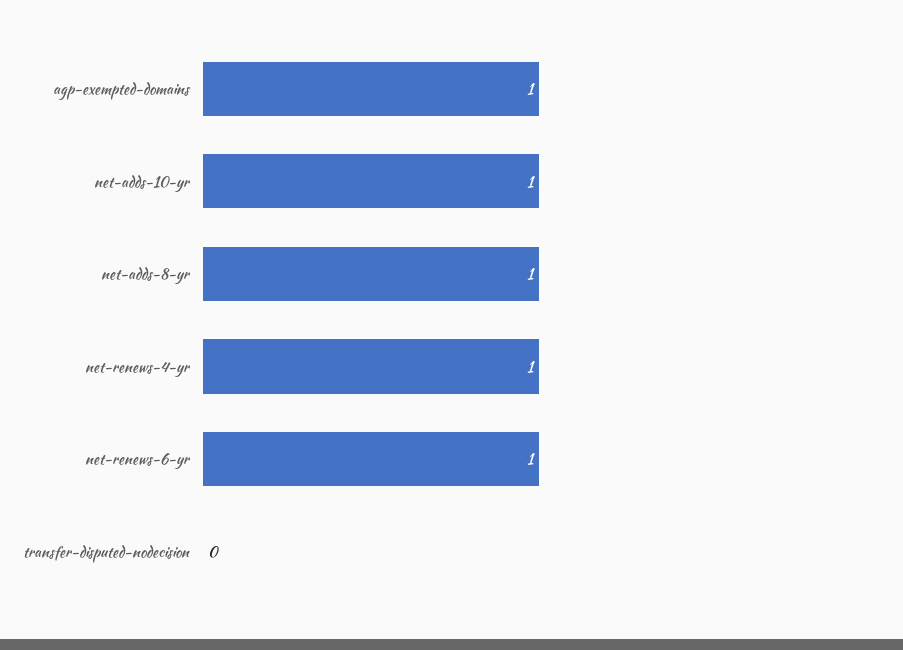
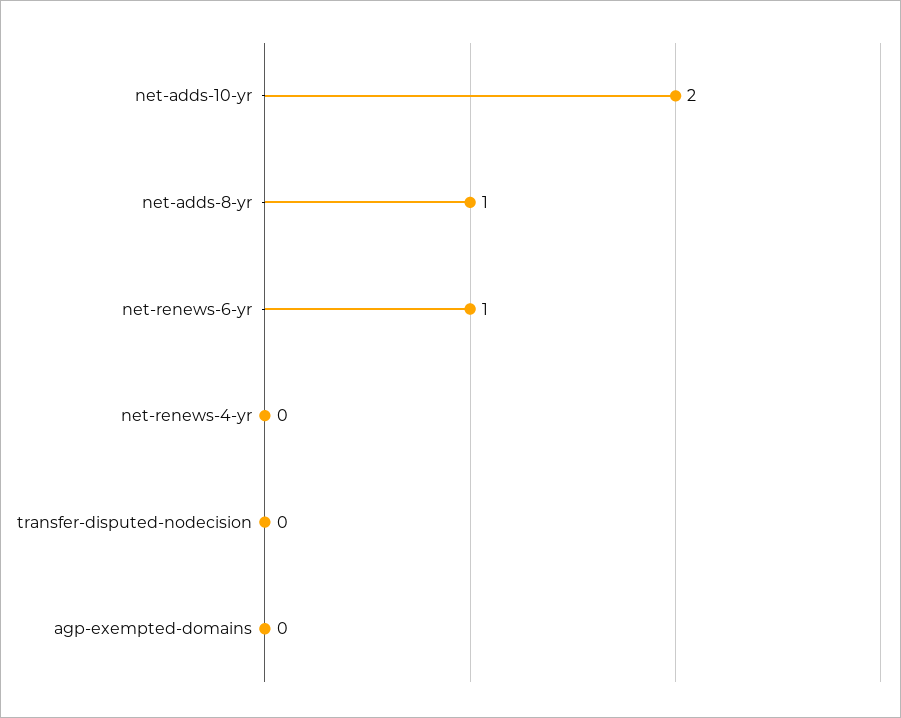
  {
-   "agp-exempted-domains": 1,
+   "agp-exempted-domains": 0,
-   "net-adds-10-yr": 1,
+   "net-adds-10-yr": 2,
    "net-adds-8-yr": 1,
-   "net-renews-4-yr": 1,
+   "net-renews-4-yr": 0,
    "net-renews-6-yr": 1,
    "transfer-disputed-nodecision": 0
  }

